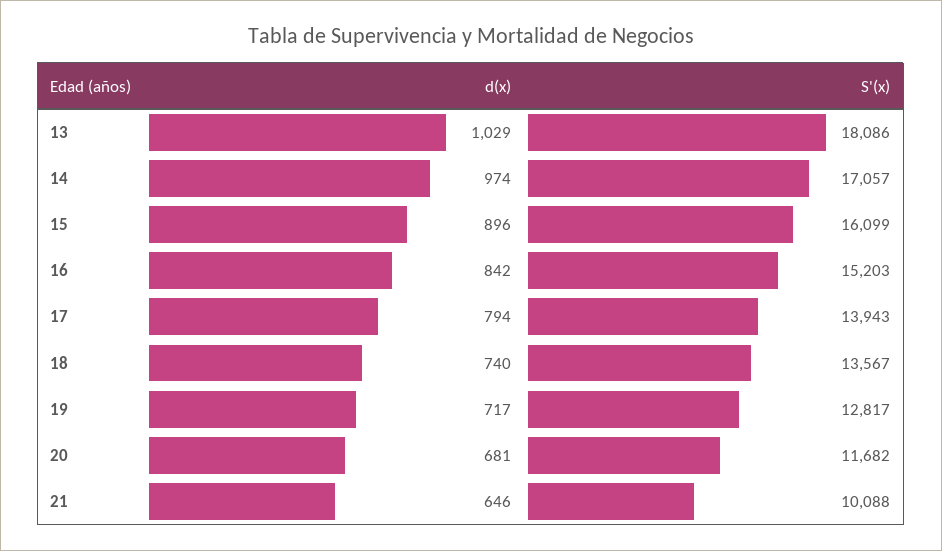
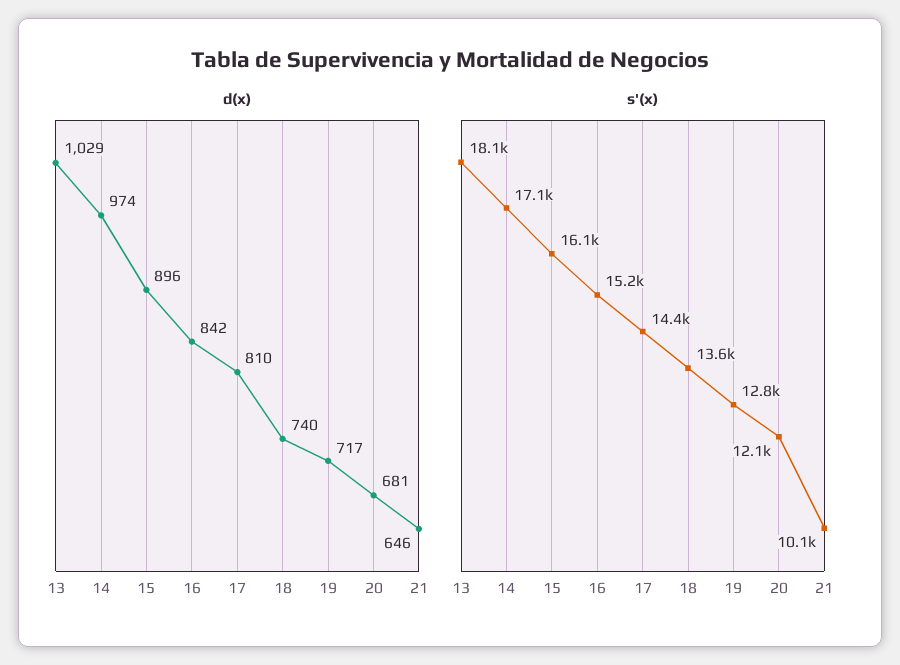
  {
    "d(x)": {
      "13": 1029,
      "14": 974,
      "15": 896,
      "16": 842,
-     "17": 794,
+     "17": 810,
      "18": 740,
      "19": 717,
      "20": 681,
      "21": 646
    },
    "S'(x)": {
      "13": 18086,
      "14": 17057,
      "15": 16099,
      "16": 15203,
-     "17": 13943,
+     "17": 14400,
      "18": 13567,
      "19": 12817,
-     "20": 11682,
+     "20": 12100,
      "21": 10088
    }
  }

